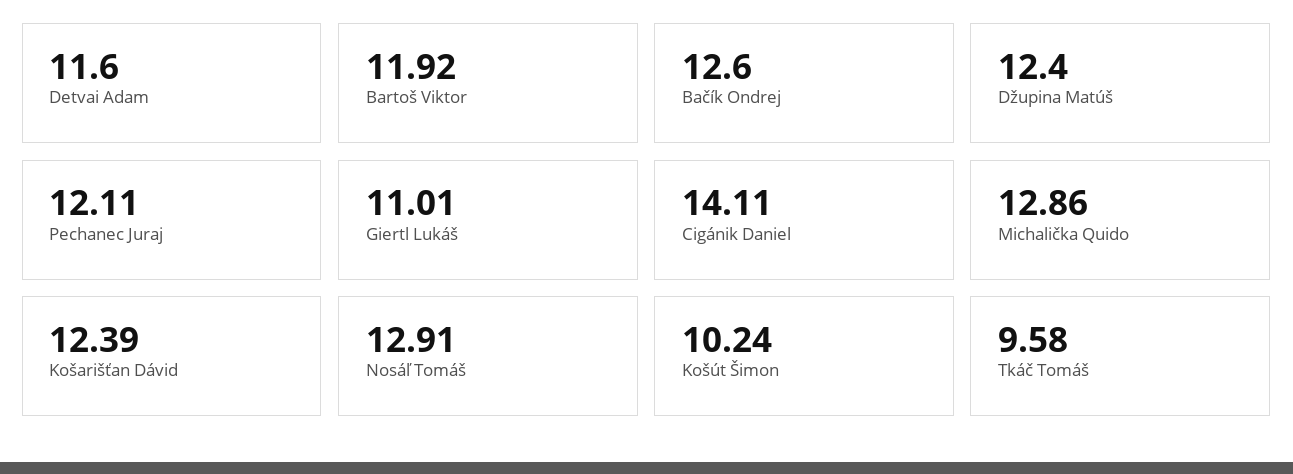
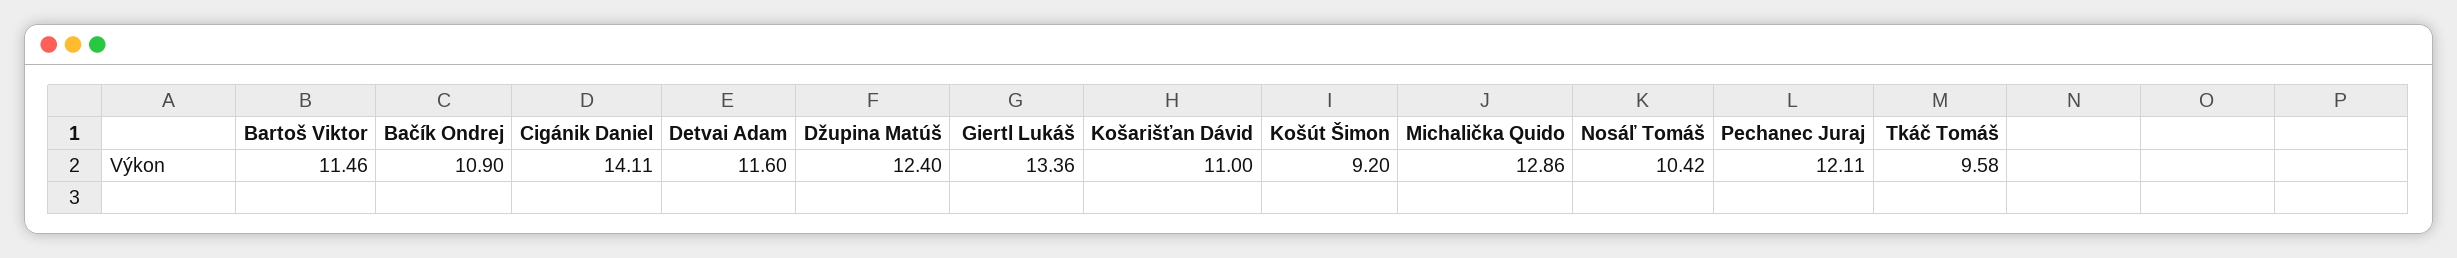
  {
    "Detvai Adam": 11.6,
-   "Bartoš Viktor": 11.92,
+   "Bartoš Viktor": 11.46,
-   "Bačík Ondrej": 12.6,
+   "Bačík Ondrej": 10.9,
    "Džupina Matúš": 12.4,
    "Pechanec Juraj": 12.11,
-   "Giertl Lukáš": 11.01,
+   "Giertl Lukáš": 13.36,
    "Cigánik Daniel": 14.11,
    "Michalička Quido": 12.86,
-   "Košarišťan Dávid": 12.39,
+   "Košarišťan Dávid": 11,
-   "Nosáľ Tomáš": 12.91,
+   "Nosáľ Tomáš": 10.42,
-   "Košút Šimon": 10.24,
+   "Košút Šimon": 9.2,
    "Tkáč Tomáš": 9.58
  }

